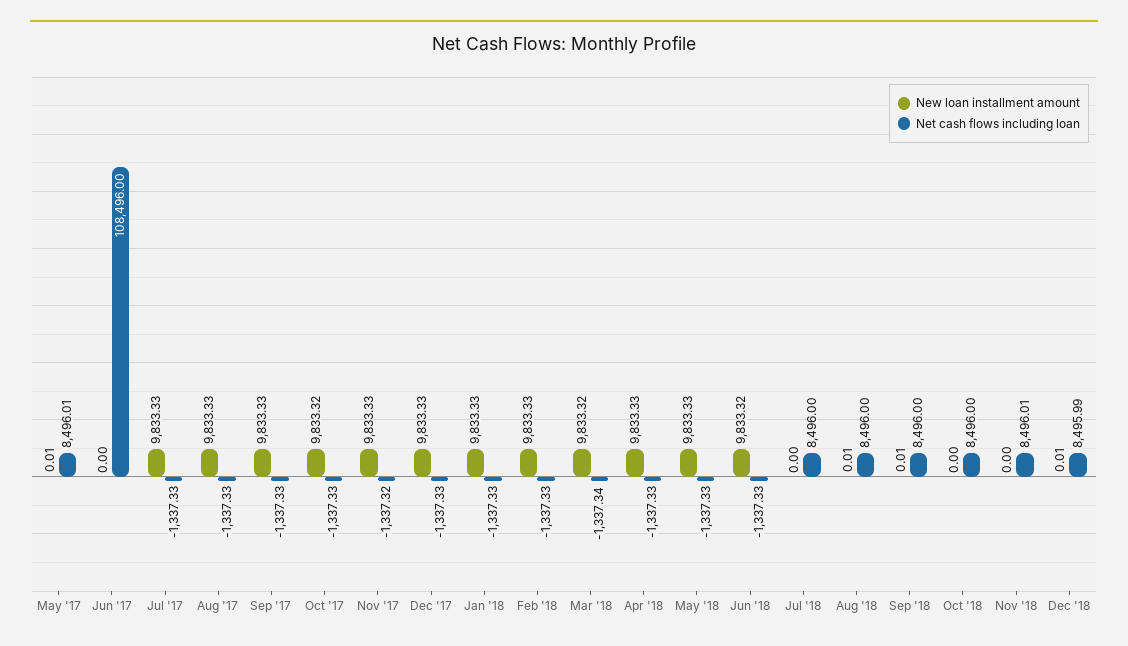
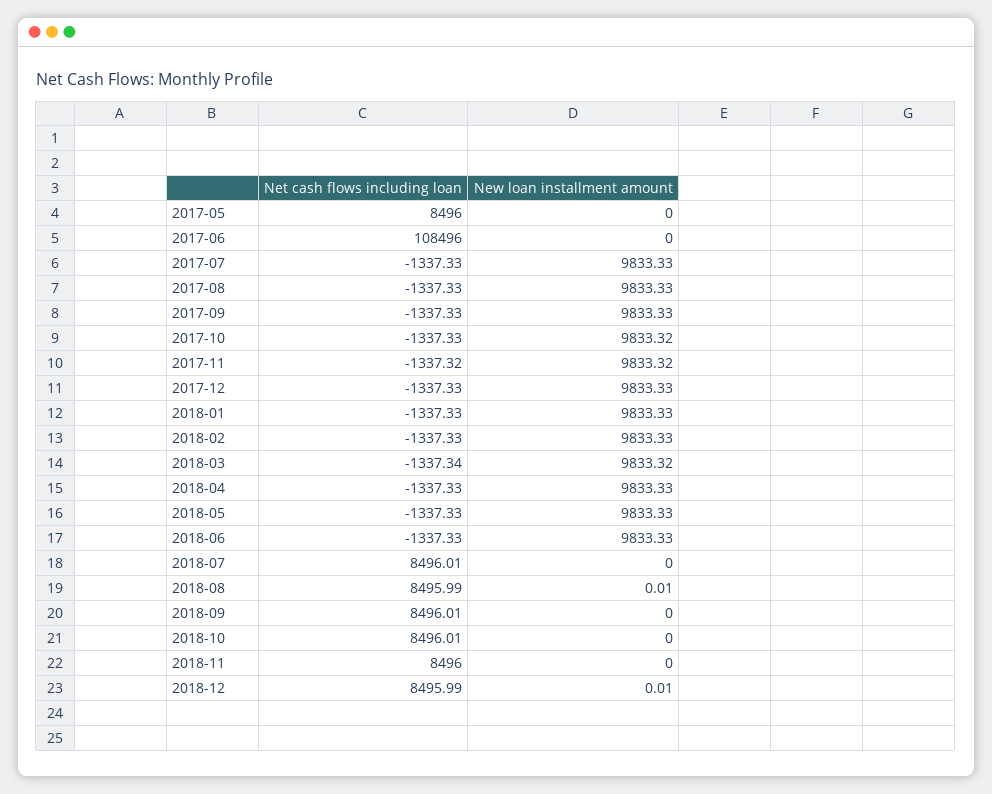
  {
    "New loan installment amount": {
-     "May '17": 0.01,
+     "May '17": 0,
      "Jun '17": 0,
      "Jul '17": 9833.33,
      "Aug '17": 9833.33,
      "Sep '17": 9833.33,
      "Oct '17": 9833.32,
-     "Nov '17": 9833.33,
+     "Nov '17": 9833.32,
      "Dec '17": 9833.33,
      "Jan '18": 9833.33,
      "Feb '18": 9833.33,
      "Mar '18": 9833.32,
      "Apr '18": 9833.33,
      "May '18": 9833.33,
-     "Jun '18": 9833.32,
+     "Jun '18": 9833.33,
      "Jul '18": 0,
      "Aug '18": 0.01,
-     "Sep '18": 0.01,
+     "Sep '18": 0,
      "Oct '18": 0,
      "Nov '18": 0,
      "Dec '18": 0.01
    },
    "Net cash flows including loan": {
-     "May '17": 8496.01,
+     "May '17": 8496,
      "Jun '17": 108496,
      "Jul '17": -1337.33,
      "Aug '17": -1337.33,
      "Sep '17": -1337.33,
      "Oct '17": -1337.33,
      "Nov '17": -1337.32,
      "Dec '17": -1337.33,
      "Jan '18": -1337.33,
      "Feb '18": -1337.33,
      "Mar '18": -1337.34,
      "Apr '18": -1337.33,
      "May '18": -1337.33,
      "Jun '18": -1337.33,
-     "Jul '18": 8496,
+     "Jul '18": 8496.01,
-     "Aug '18": 8496,
+     "Aug '18": 8495.99,
-     "Sep '18": 8496,
+     "Sep '18": 8496.01,
-     "Oct '18": 8496,
+     "Oct '18": 8496.01,
-     "Nov '18": 8496.01,
+     "Nov '18": 8496,
      "Dec '18": 8495.99
    }
  }

